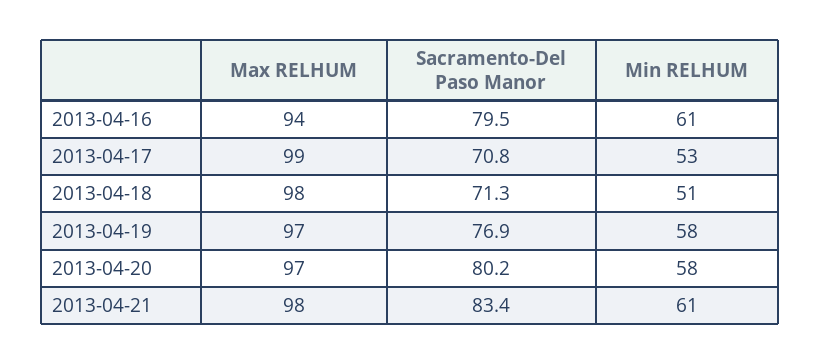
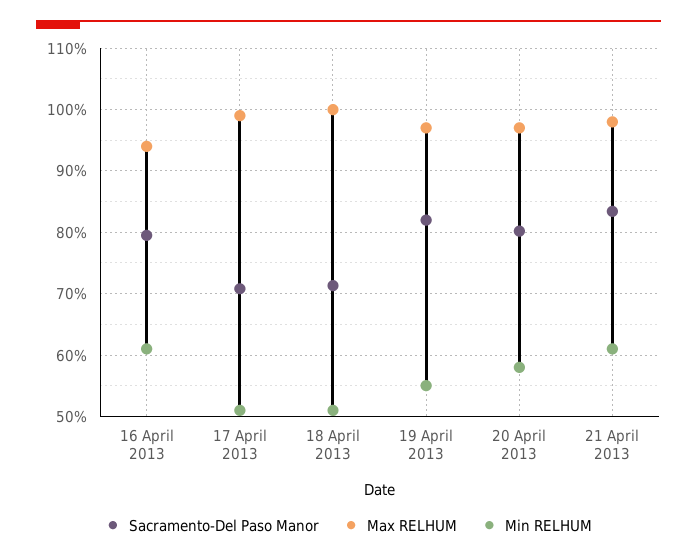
  {
    "Max RELHUM": {
      "2013-04-16": 94,
      "2013-04-17": 99,
-     "2013-04-18": 98,
+     "2013-04-18": 100,
      "2013-04-19": 97,
      "2013-04-20": 97,
      "2013-04-21": 98
    },
    "Sacramento-Del Paso Manor": {
      "2013-04-16": 79.5,
      "2013-04-17": 70.8,
      "2013-04-18": 71.3,
-     "2013-04-19": 76.9,
+     "2013-04-19": 82,
      "2013-04-20": 80.2,
      "2013-04-21": 83.4
    },
    "Min RELHUM": {
      "2013-04-16": 61,
-     "2013-04-17": 53,
+     "2013-04-17": 51,
      "2013-04-18": 51,
-     "2013-04-19": 58,
+     "2013-04-19": 55,
      "2013-04-20": 58,
      "2013-04-21": 61
    }
  }

